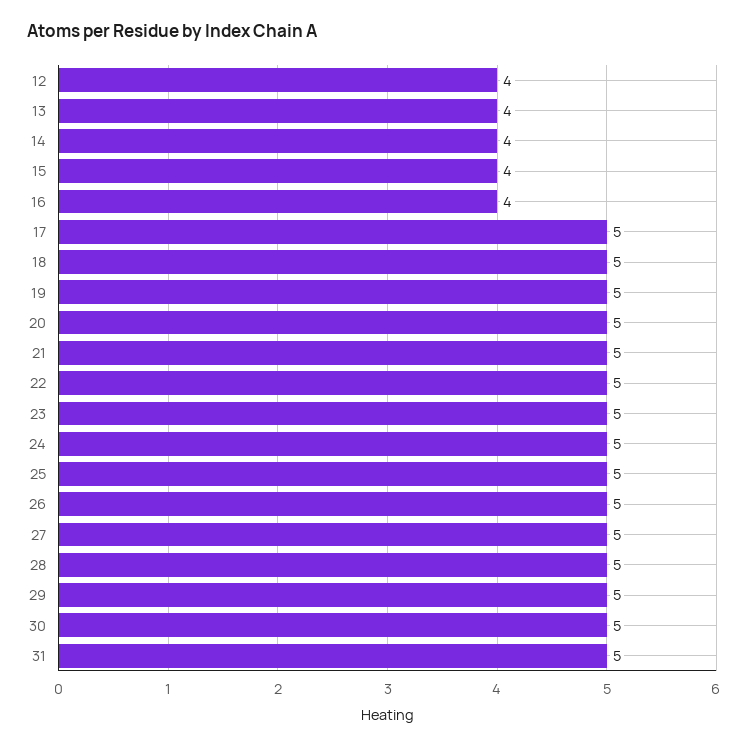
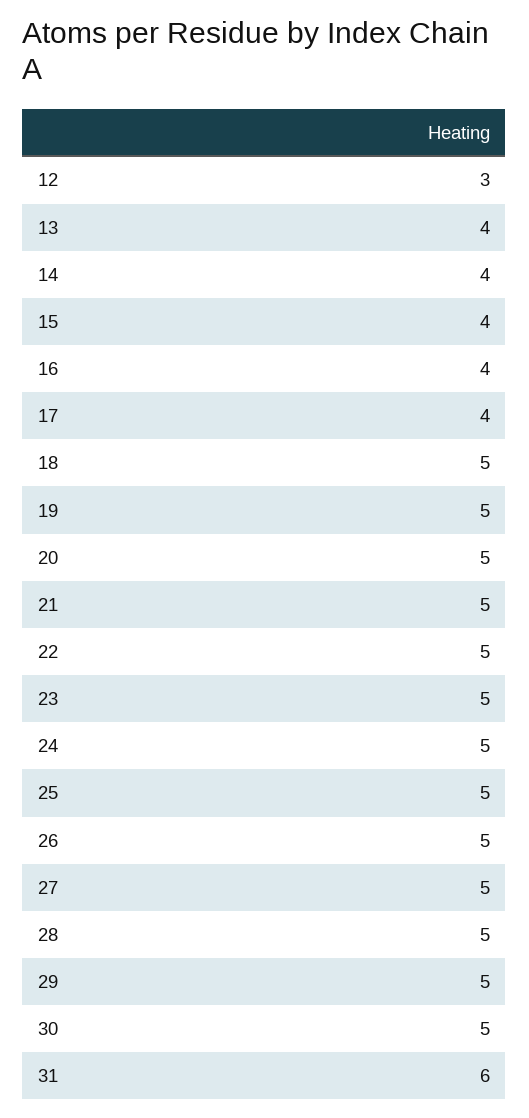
  {
-   "12": 4,
+   "12": 3,
    "13": 4,
    "14": 4,
    "15": 4,
    "16": 4,
-   "17": 5,
+   "17": 4,
    "18": 5,
    "19": 5,
    "20": 5,
    "21": 5,
    "22": 5,
    "23": 5,
    "24": 5,
    "25": 5,
    "26": 5,
    "27": 5,
    "28": 5,
    "29": 5,
    "30": 5,
-   "31": 5
+   "31": 6
  }

